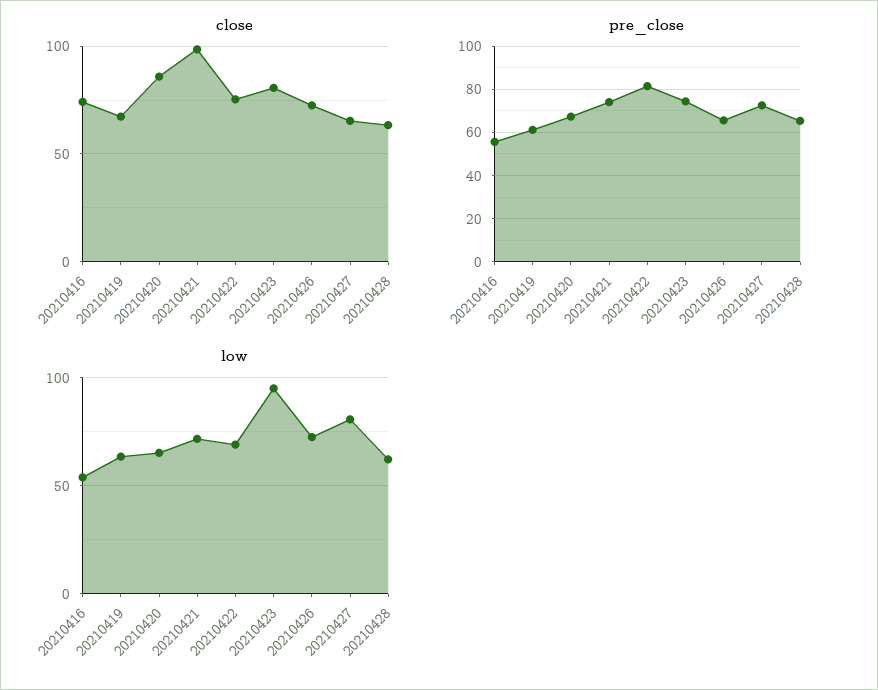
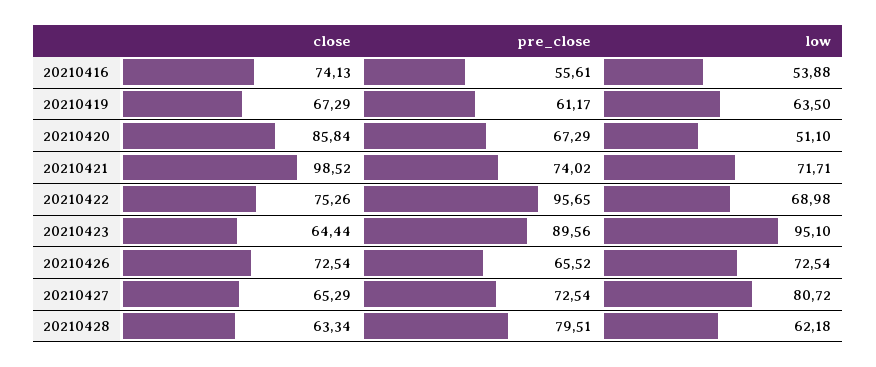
  {
    "close": {
      "20210416": 74.13,
      "20210419": 67.29,
      "20210420": 85.84,
      "20210421": 98.52,
      "20210422": 75.26,
-     "20210423": 80,
+     "20210423": 64.44,
      "20210426": 72.54,
      "20210427": 65.29,
      "20210428": 63.34
    },
    "pre_close": {
      "20210416": 55.61,
      "20210419": 61.17,
      "20210420": 67.29,
      "20210421": 74.02,
-     "20210422": 80,
+     "20210422": 95.65,
-     "20210423": 75,
+     "20210423": 89.56,
      "20210426": 65.52,
      "20210427": 72.54,
-     "20210428": 65
+     "20210428": 79.51
    },
    "low": {
      "20210416": 53.88,
      "20210419": 63.5,
-     "20210420": 65,
+     "20210420": 51.1,
      "20210421": 71.71,
      "20210422": 68.98,
      "20210423": 95.1,
      "20210426": 72.54,
      "20210427": 80.72,
      "20210428": 62.18
    }
  }

